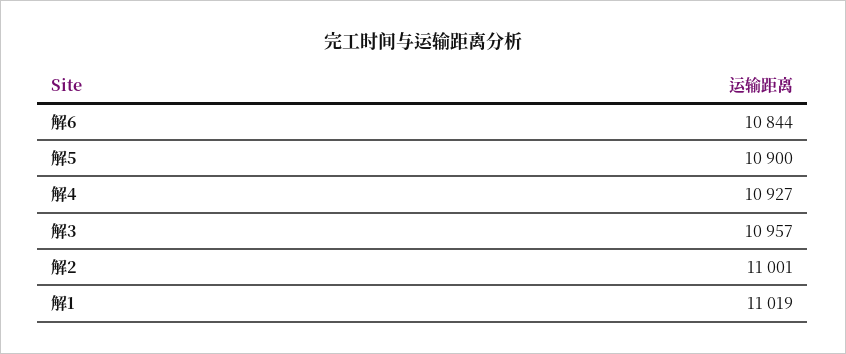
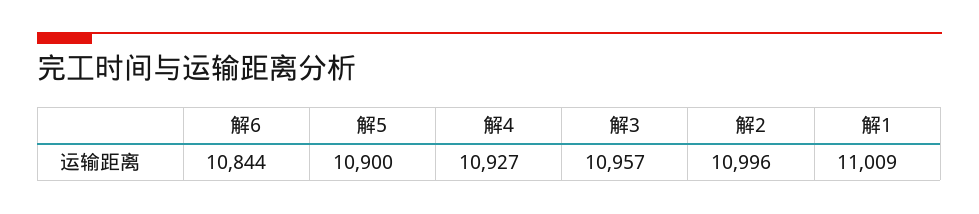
  {
    "解6": 10844,
    "解5": 10900,
    "解4": 10927,
    "解3": 10957,
-   "解2": 11001,
+   "解2": 10996,
-   "解1": 11019
+   "解1": 11009
  }

